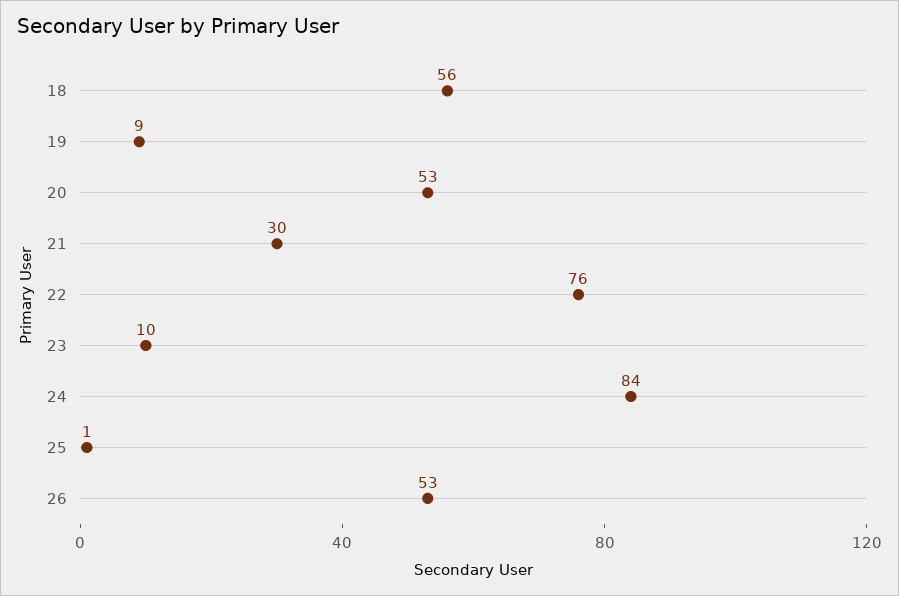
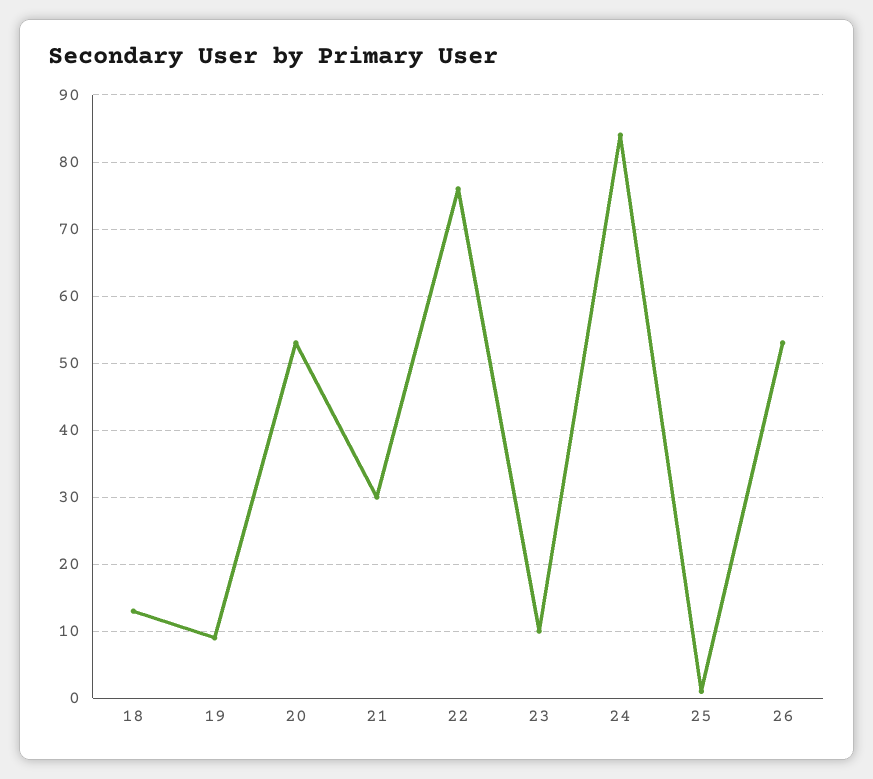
  {
-   "18": 56,
+   "18": 13,
    "19": 9,
    "20": 53,
    "21": 30,
    "22": 76,
    "23": 10,
    "24": 84,
    "25": 1,
    "26": 53
  }

